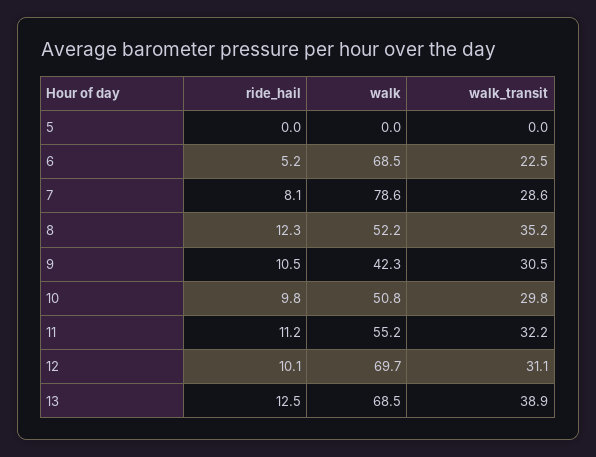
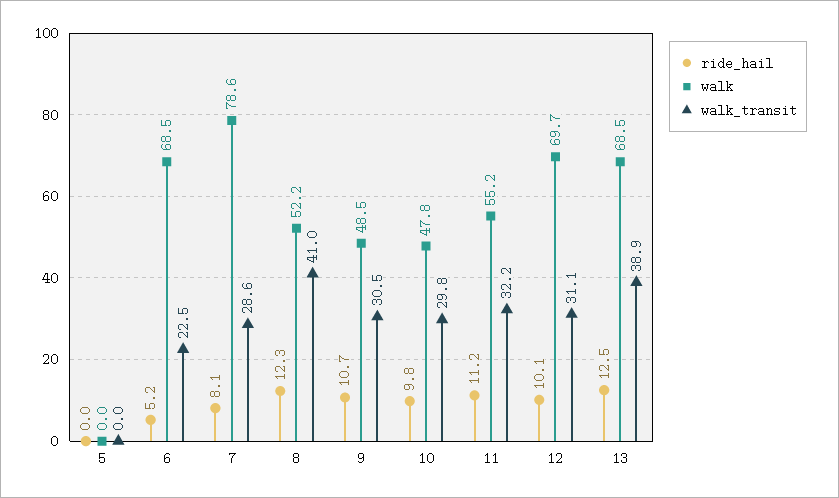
  {
    "ride_hail": {
      "5": 0,
      "6": 5.2,
      "7": 8.1,
      "8": 12.3,
-     "9": 10.5,
+     "9": 10.7,
      "10": 9.8,
      "11": 11.2,
      "12": 10.1,
      "13": 12.5
    },
    "walk": {
      "5": 0,
      "6": 68.5,
      "7": 78.6,
      "8": 52.2,
-     "9": 42.3,
+     "9": 48.5,
-     "10": 50.8,
+     "10": 47.8,
      "11": 55.2,
      "12": 69.7,
      "13": 68.5
    },
    "walk_transit": {
      "5": 0,
      "6": 22.5,
      "7": 28.6,
-     "8": 35.2,
+     "8": 41,
      "9": 30.5,
      "10": 29.8,
      "11": 32.2,
      "12": 31.1,
      "13": 38.9
    }
  }

